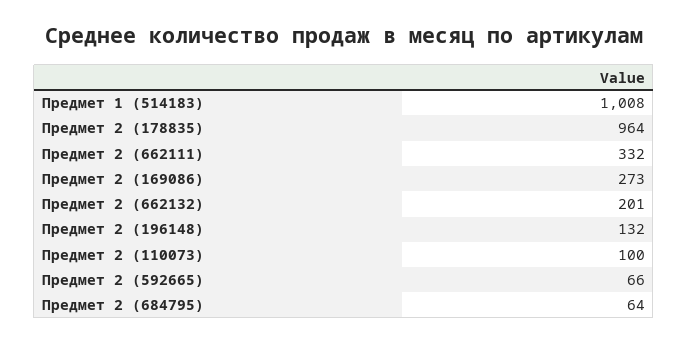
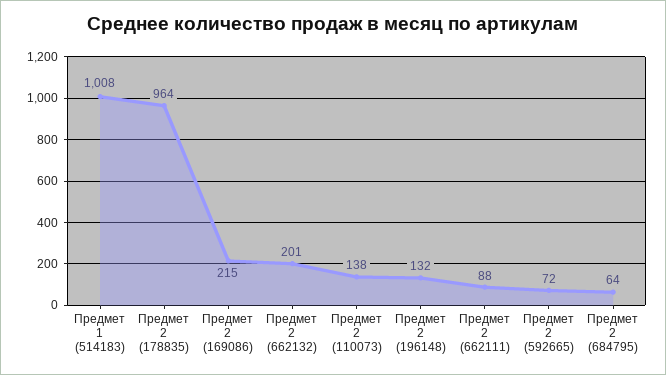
  {
    "Предмет 1 (514183)": 1008,
    "Предмет 2 (178835)": 964,
-   "Предмет 2 (662111)": 332,
+   "Предмет 2 (662111)": 88,
-   "Предмет 2 (169086)": 273,
+   "Предмет 2 (169086)": 215,
    "Предмет 2 (662132)": 201,
    "Предмет 2 (196148)": 132,
-   "Предмет 2 (110073)": 100,
+   "Предмет 2 (110073)": 138,
-   "Предмет 2 (592665)": 66,
+   "Предмет 2 (592665)": 72,
    "Предмет 2 (684795)": 64
  }

